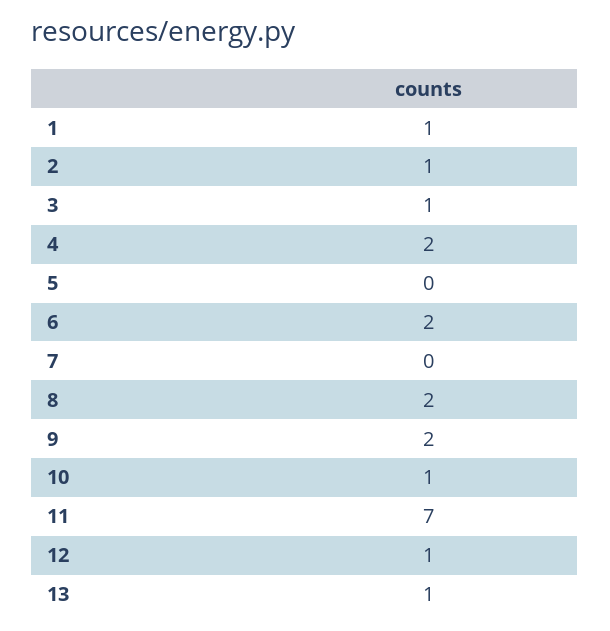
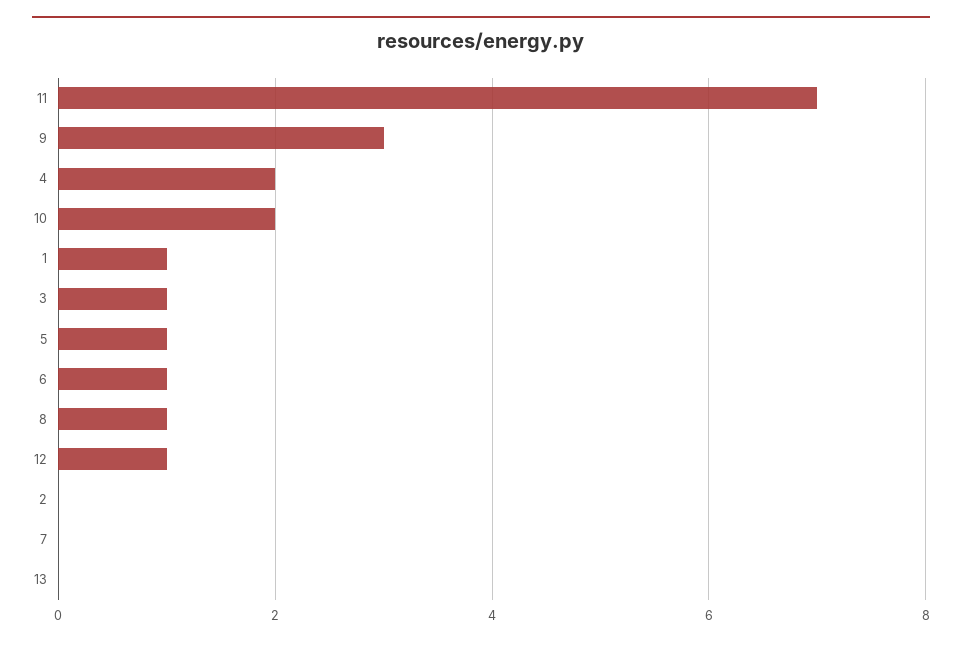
  {
    "1": 1,
-   "2": 1,
+   "2": 0,
    "3": 1,
    "4": 2,
-   "5": 0,
+   "5": 1,
-   "6": 2,
+   "6": 1,
    "7": 0,
-   "8": 2,
+   "8": 1,
-   "9": 2,
+   "9": 3,
-   "10": 1,
+   "10": 2,
    "11": 7,
    "12": 1,
-   "13": 1
+   "13": 0
  }

